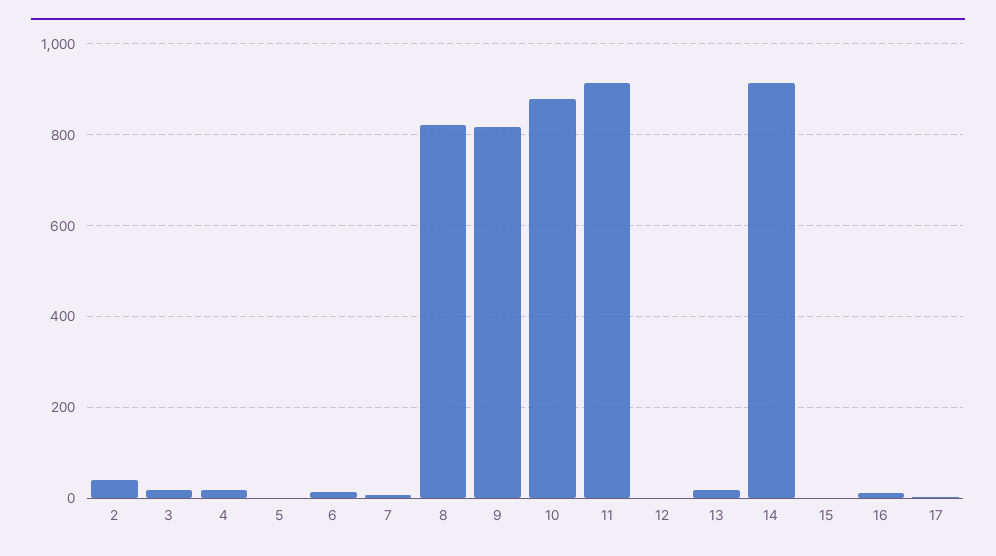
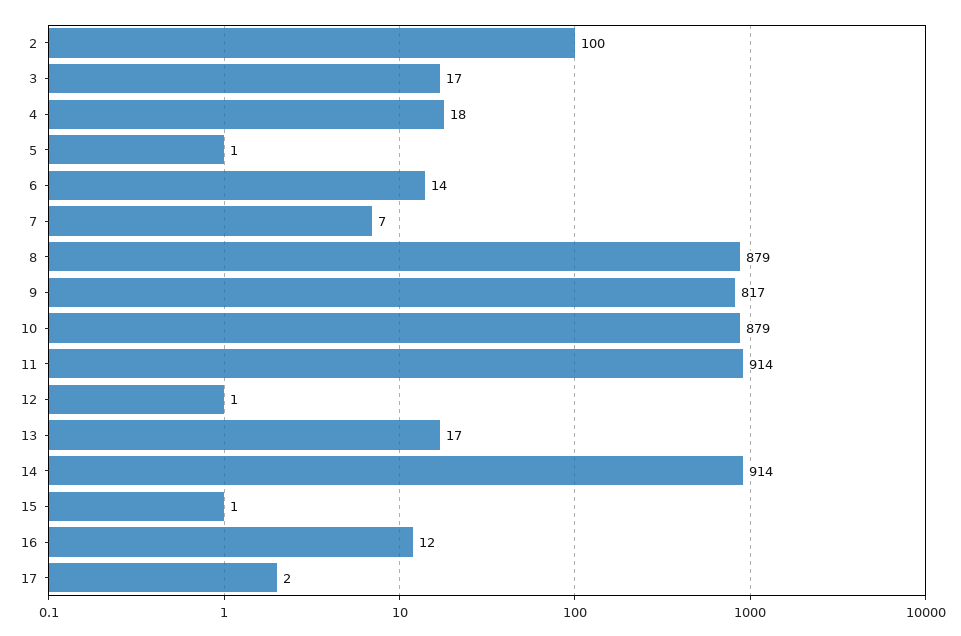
  {
-   "2": 40,
+   "2": 100,
    "3": 17,
    "4": 18,
    "5": 1,
    "6": 14,
    "7": 7,
-   "8": 820,
+   "8": 879,
    "9": 817,
    "10": 879,
    "11": 914,
    "12": 1,
    "13": 17,
    "14": 914,
    "15": 1,
    "16": 12,
    "17": 2
  }

